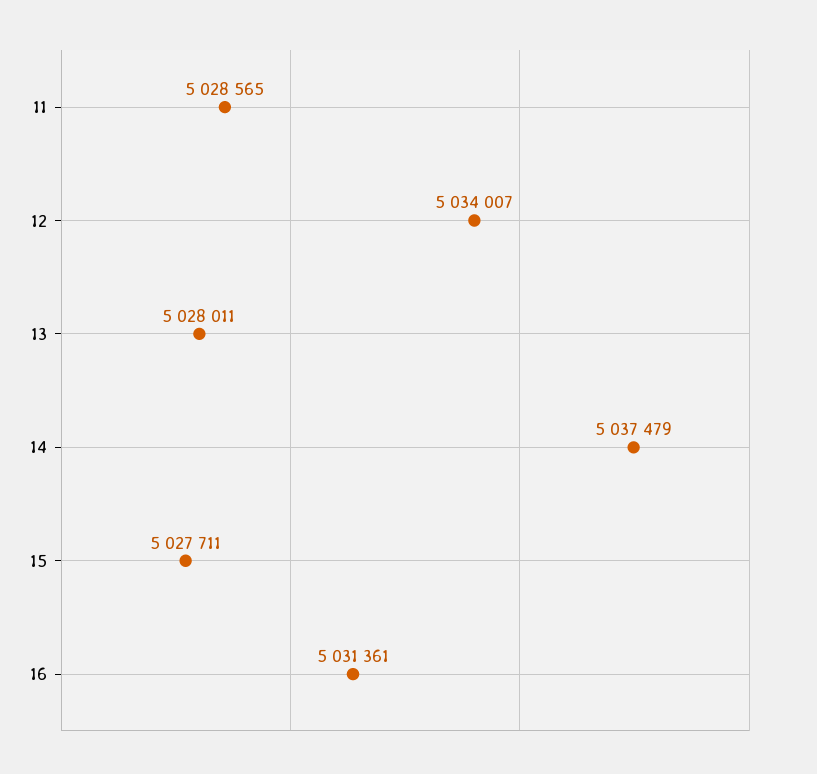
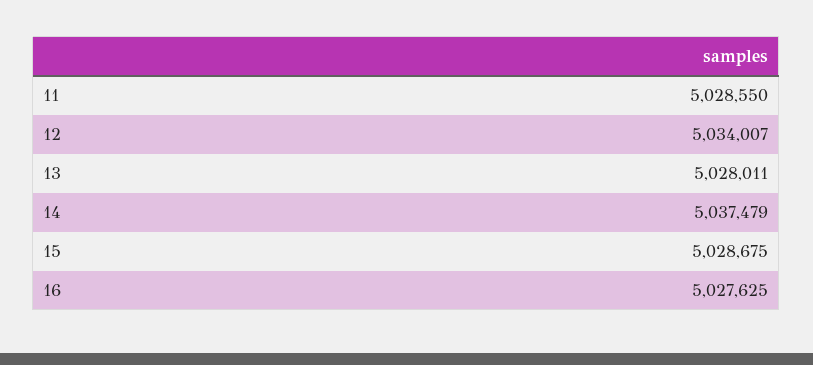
  {
-   "11": 5028565,
+   "11": 5028550,
    "12": 5034007,
    "13": 5028011,
    "14": 5037479,
-   "15": 5027711,
+   "15": 5028675,
-   "16": 5031361
+   "16": 5027625
  }

